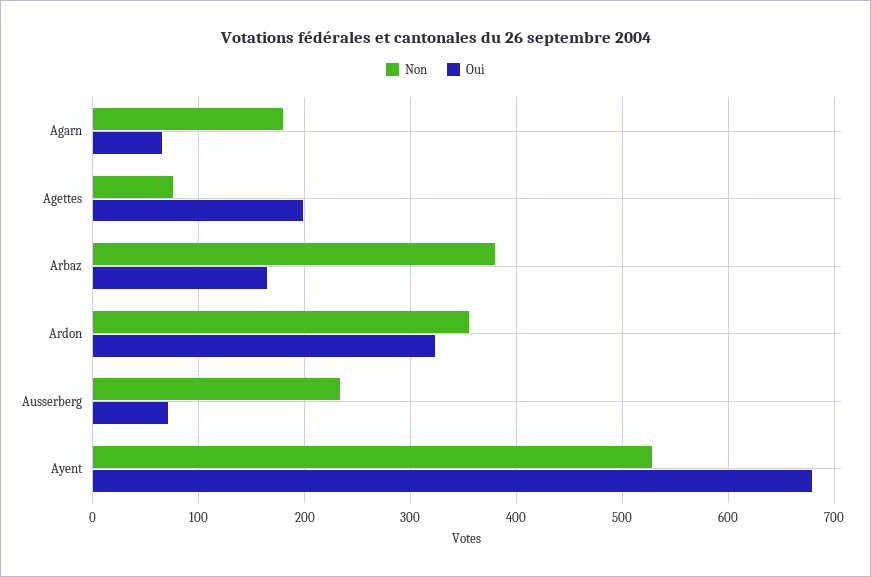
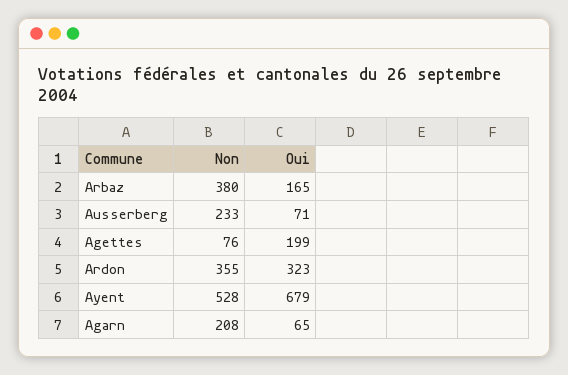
  {
    "Non": {
-     "Agarn": 180,
+     "Agarn": 208,
      "Agettes": 76,
      "Arbaz": 380,
      "Ardon": 355,
      "Ausserberg": 233,
      "Ayent": 528
    },
    "Oui": {
      "Agarn": 65,
      "Agettes": 199,
      "Arbaz": 165,
      "Ardon": 323,
      "Ausserberg": 71,
      "Ayent": 679
    }
  }

